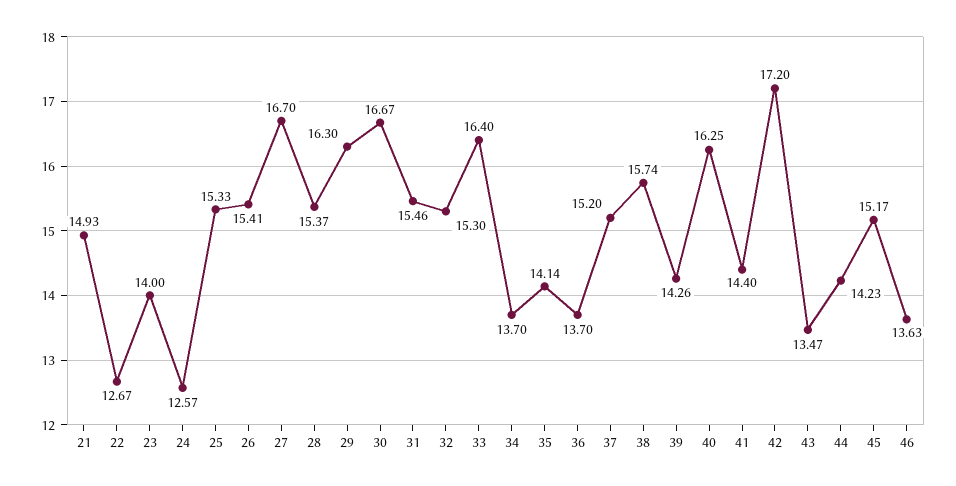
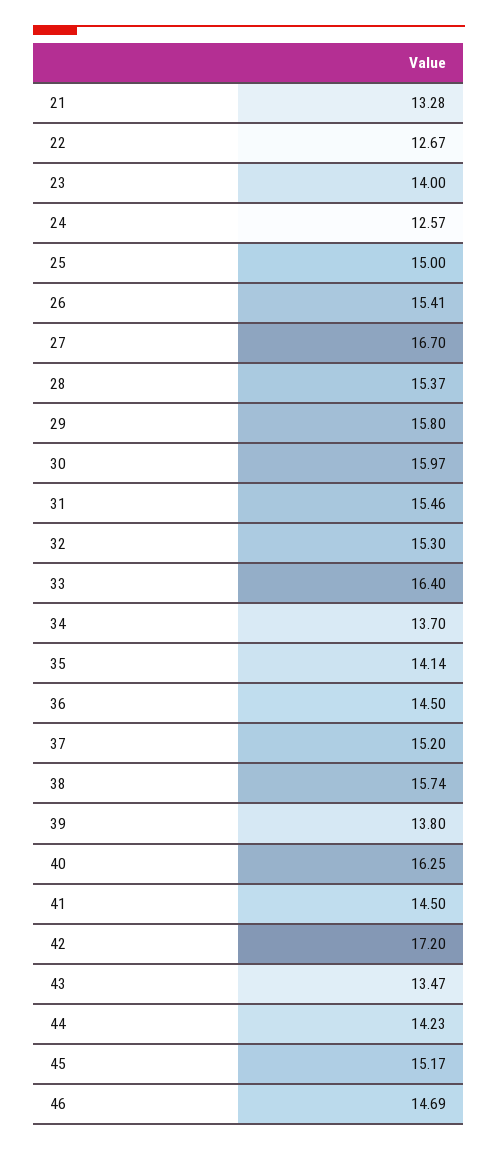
  {
-   "21": 14.93,
+   "21": 13.28,
    "22": 12.67,
    "23": 14,
    "24": 12.57,
-   "25": 15.33,
+   "25": 15,
    "26": 15.41,
    "27": 16.7,
    "28": 15.37,
-   "29": 16.3,
+   "29": 15.8,
-   "30": 16.67,
+   "30": 15.97,
    "31": 15.46,
    "32": 15.3,
    "33": 16.4,
    "34": 13.7,
    "35": 14.14,
-   "36": 13.7,
+   "36": 14.5,
    "37": 15.2,
    "38": 15.74,
-   "39": 14.26,
+   "39": 13.8,
    "40": 16.25,
-   "41": 14.4,
+   "41": 14.5,
    "42": 17.2,
    "43": 13.47,
    "44": 14.23,
    "45": 15.17,
-   "46": 13.63
+   "46": 14.69
  }

